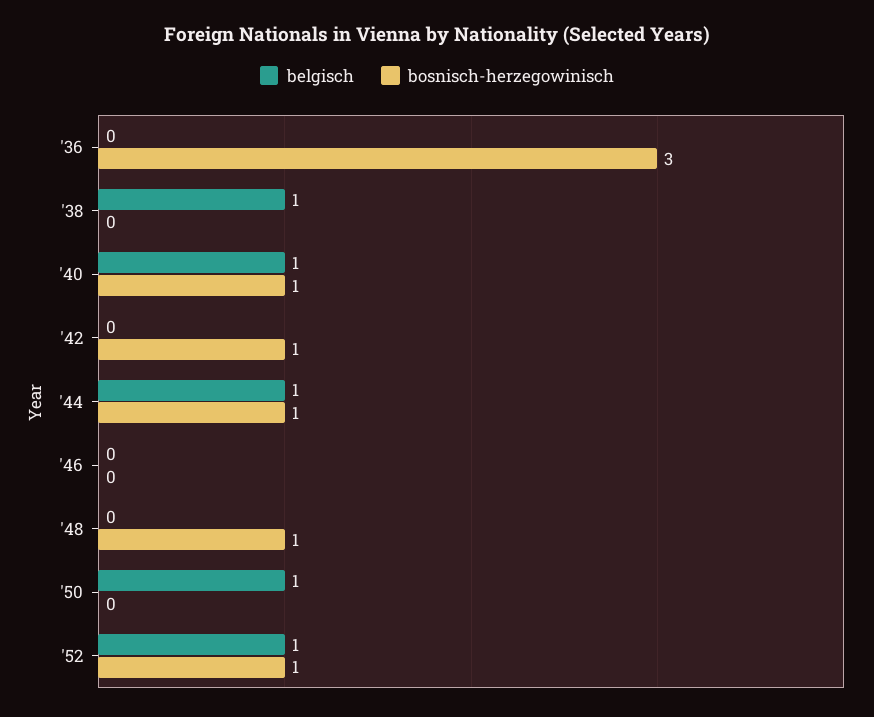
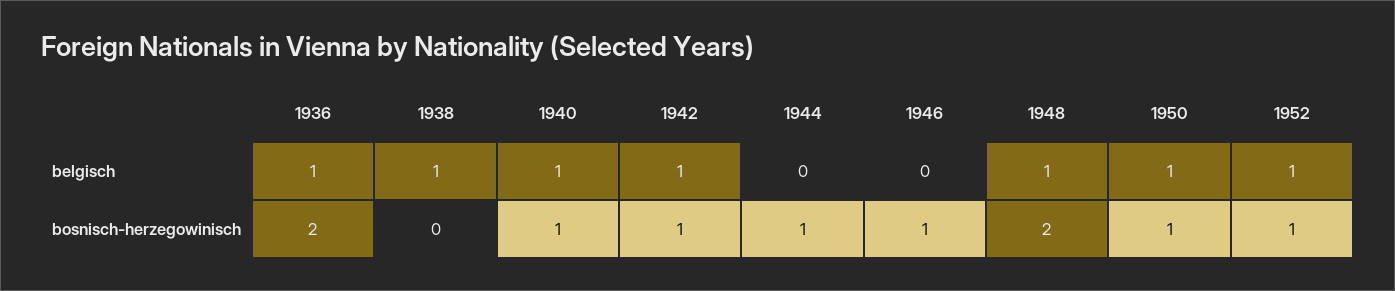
  {
    "belgisch": {
-     "'36": 0,
+     "'36": 1,
      "'38": 1,
      "'40": 1,
-     "'42": 0,
+     "'42": 1,
-     "'44": 1,
+     "'44": 0,
      "'46": 0,
-     "'48": 0,
+     "'48": 1,
      "'50": 1,
      "'52": 1
    },
    "bosnisch-herzegowinisch": {
-     "'36": 3,
+     "'36": 2,
      "'38": 0,
      "'40": 1,
      "'42": 1,
      "'44": 1,
-     "'46": 0,
+     "'46": 1,
-     "'48": 1,
+     "'48": 2,
-     "'50": 0,
+     "'50": 1,
      "'52": 1
    }
  }

